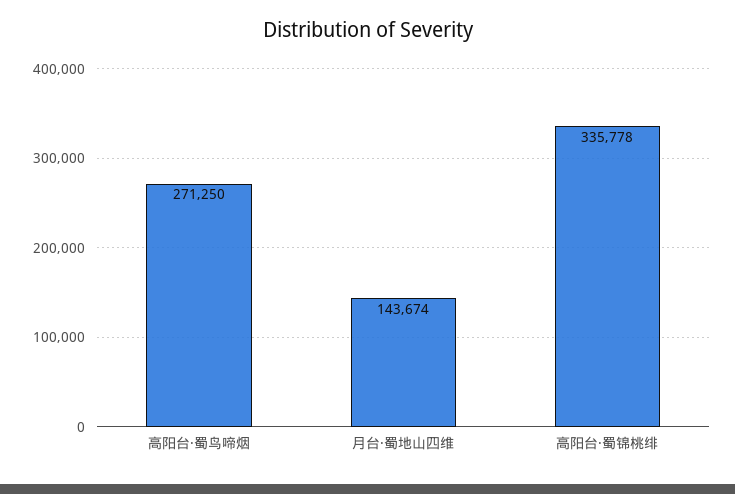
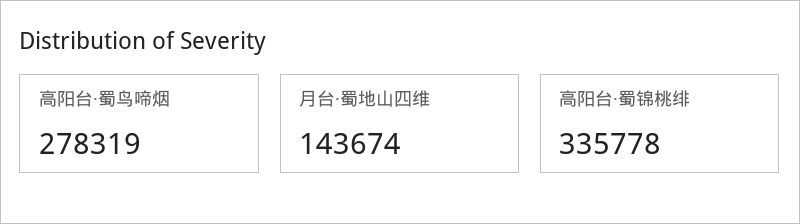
  {
-   "高阳台·蜀鸟啼烟": 271250,
+   "高阳台·蜀鸟啼烟": 278319,
    "月台·蜀地山四维": 143674,
    "高阳台·蜀锦桃绯": 335778
  }

